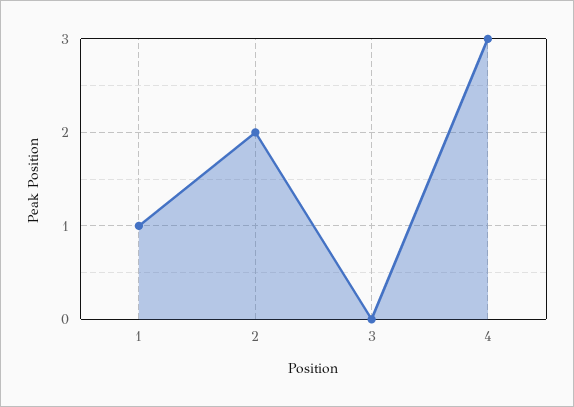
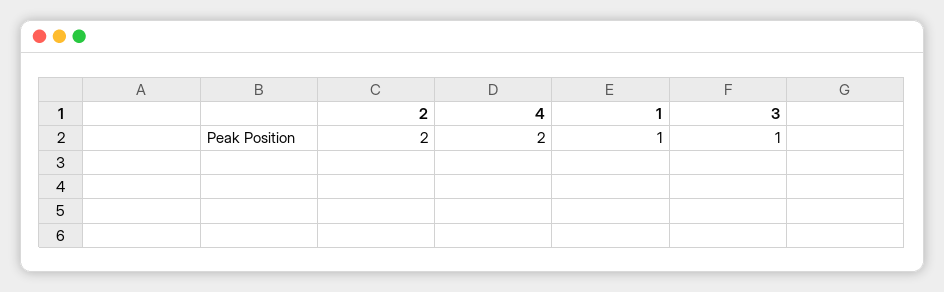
  {
    "1": 1,
    "2": 2,
-   "3": 0,
+   "3": 1,
-   "4": 3
+   "4": 2
  }

